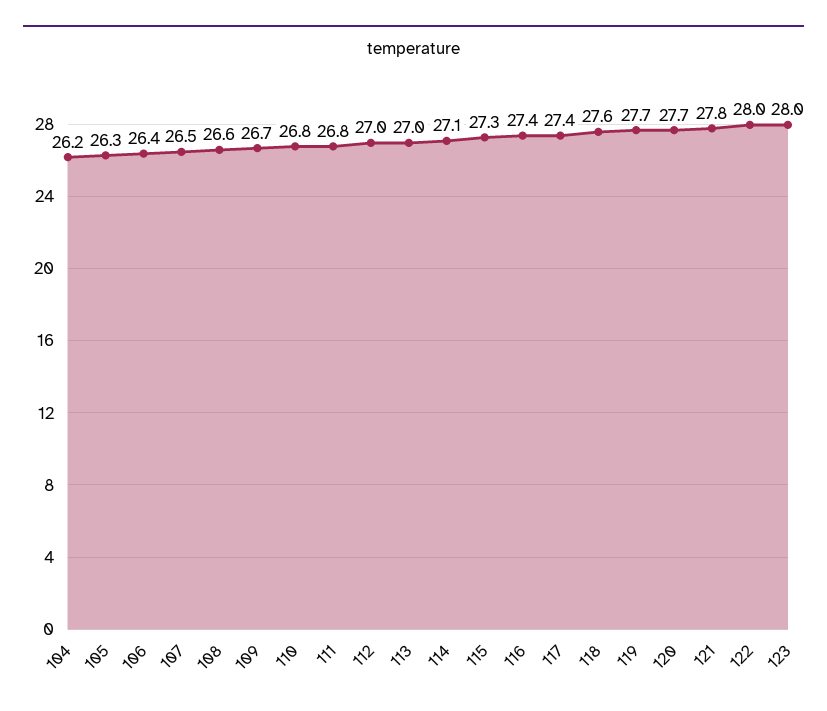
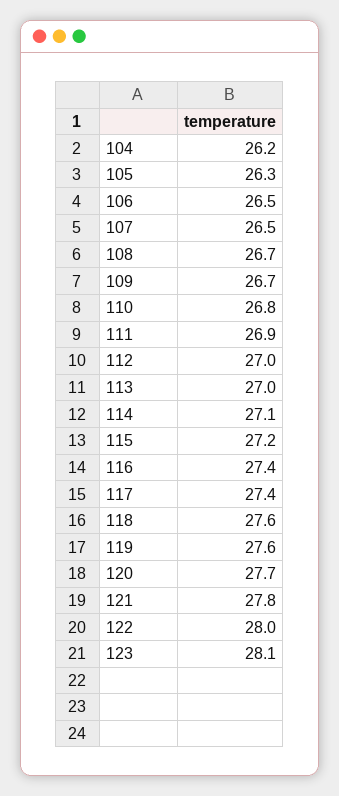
  {
    "104": 26.2,
    "105": 26.3,
-   "106": 26.4,
+   "106": 26.5,
    "107": 26.5,
-   "108": 26.6,
+   "108": 26.7,
    "109": 26.7,
    "110": 26.8,
-   "111": 26.8,
+   "111": 26.9,
    "112": 27,
    "113": 27,
    "114": 27.1,
-   "115": 27.3,
+   "115": 27.2,
    "116": 27.4,
    "117": 27.4,
    "118": 27.6,
-   "119": 27.7,
+   "119": 27.6,
    "120": 27.7,
    "121": 27.8,
    "122": 28,
-   "123": 28
+   "123": 28.1
  }

